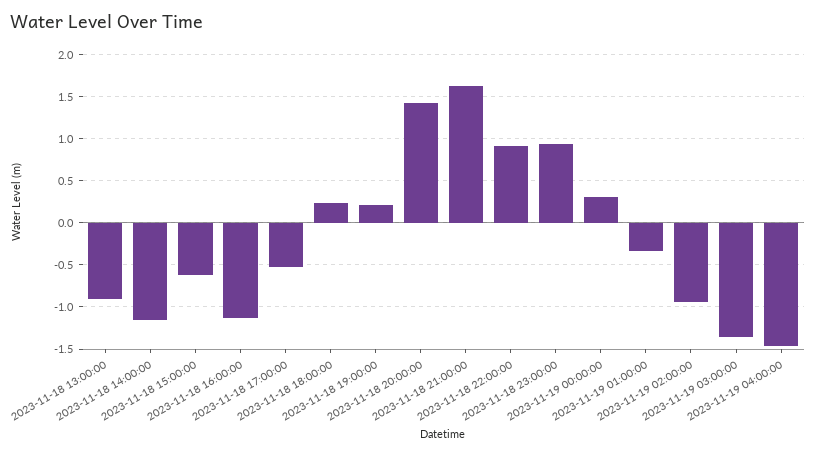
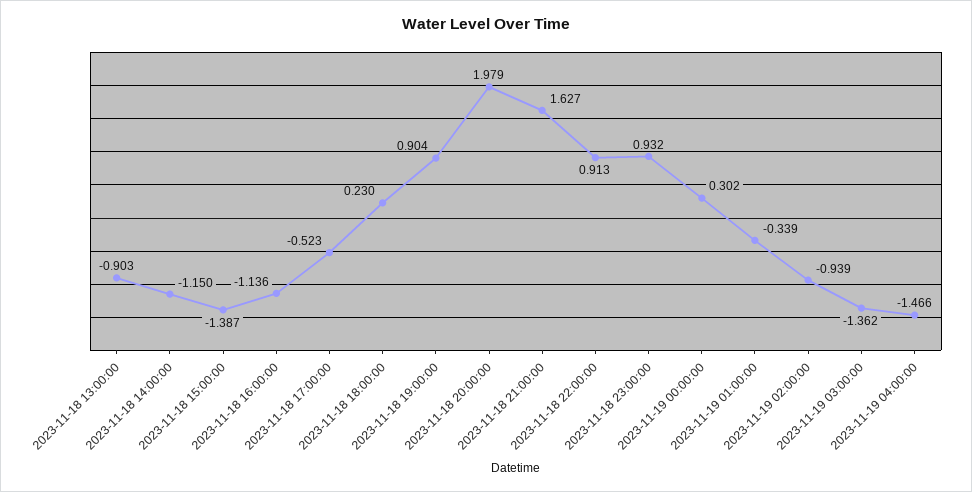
  {
    "2023-11-18 13:00:00": -0.903,
    "2023-11-18 14:00:00": -1.15,
-   "2023-11-18 15:00:00": -0.6,
+   "2023-11-18 15:00:00": -1.387,
    "2023-11-18 16:00:00": -1.136,
    "2023-11-18 17:00:00": -0.523,
    "2023-11-18 18:00:00": 0.23,
-   "2023-11-18 19:00:00": 0.2,
+   "2023-11-18 19:00:00": 0.904,
-   "2023-11-18 20:00:00": 1.4,
+   "2023-11-18 20:00:00": 1.979,
    "2023-11-18 21:00:00": 1.627,
    "2023-11-18 22:00:00": 0.913,
    "2023-11-18 23:00:00": 0.932,
    "2023-11-19 00:00:00": 0.302,
    "2023-11-19 01:00:00": -0.339,
    "2023-11-19 02:00:00": -0.939,
    "2023-11-19 03:00:00": -1.362,
    "2023-11-19 04:00:00": -1.466
  }

